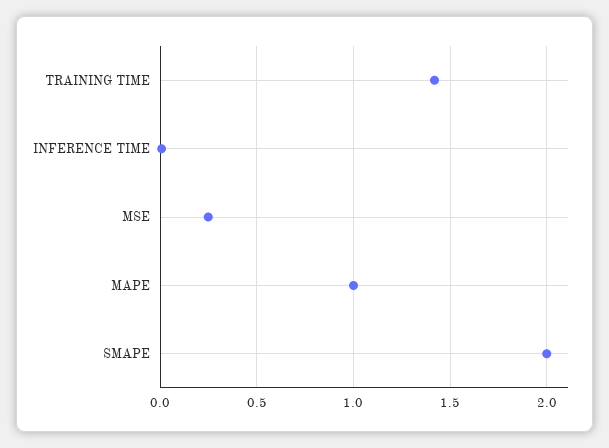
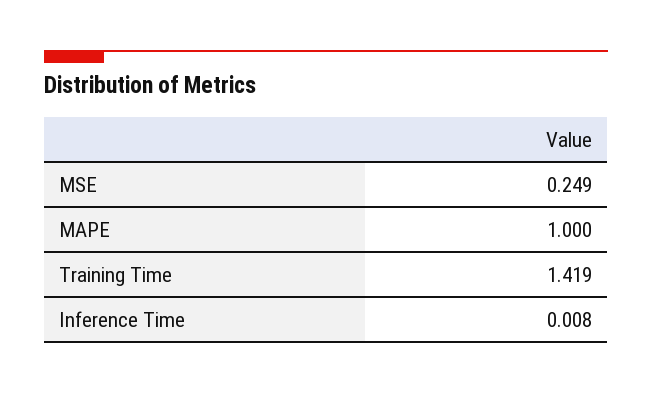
  {
    "TRAINING TIME": 1.419,
    "INFERENCE TIME": 0.008,
    "MSE": 0.249,
-   "MAPE": 1,
+   "MAPE": 1
-   "SMAPE": 2
  }

